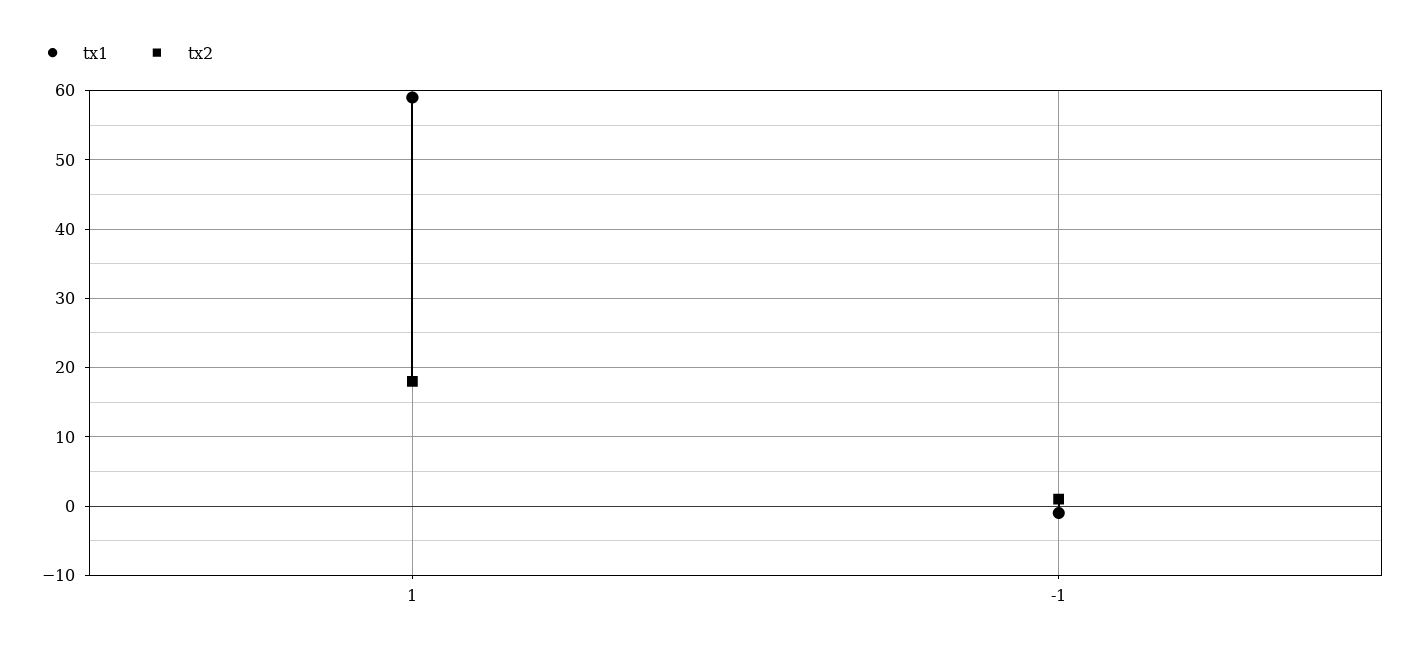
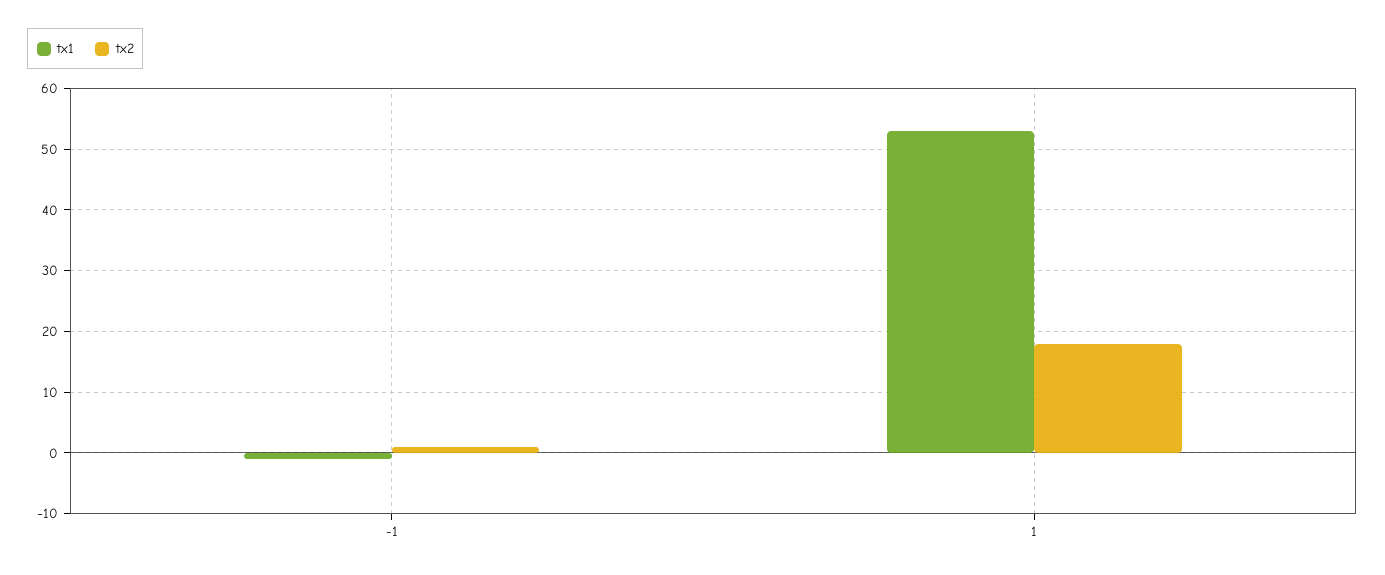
  {
    "tx1": {
-     "1": 59,
+     "1": 53,
      "-1": -1
    },
    "tx2": {
      "1": 18,
      "-1": 1
    }
  }

